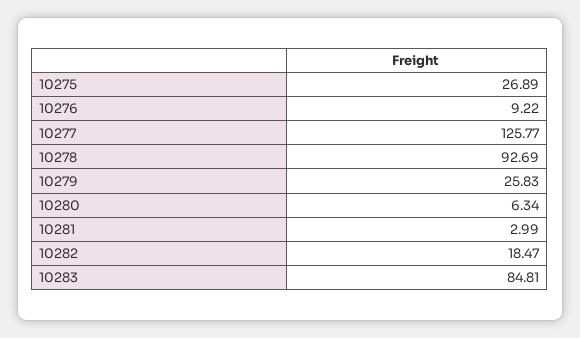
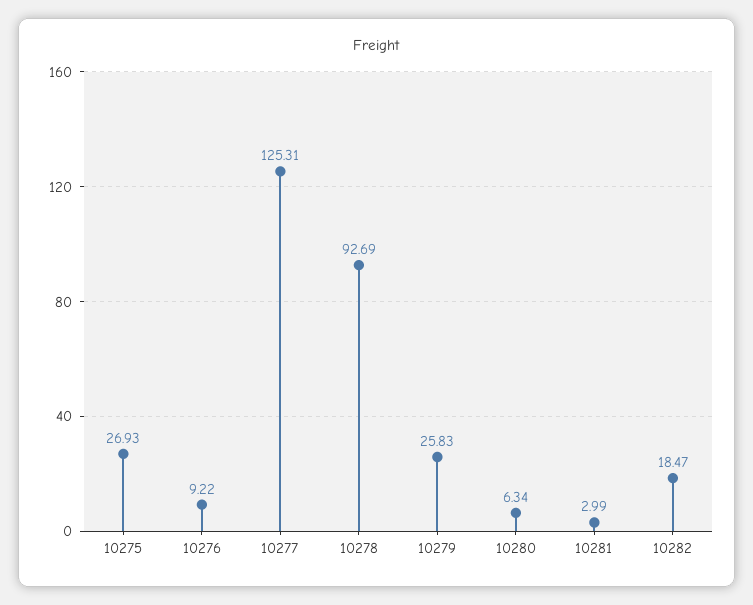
  {
-   "10275": 26.89,
+   "10275": 26.93,
    "10276": 9.22,
-   "10277": 125.77,
+   "10277": 125.31,
    "10278": 92.69,
    "10279": 25.83,
    "10280": 6.34,
    "10281": 2.99,
-   "10282": 18.47,
+   "10282": 18.47
-   "10283": 84.81
  }

